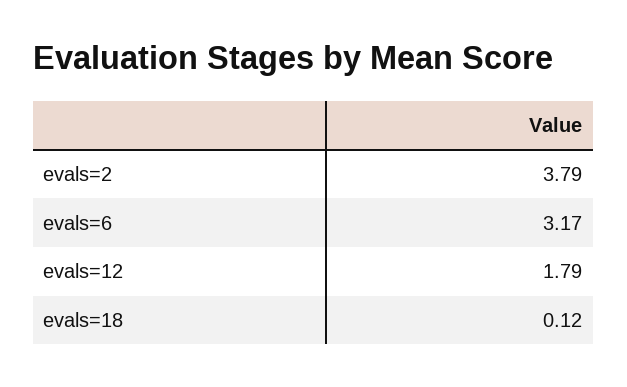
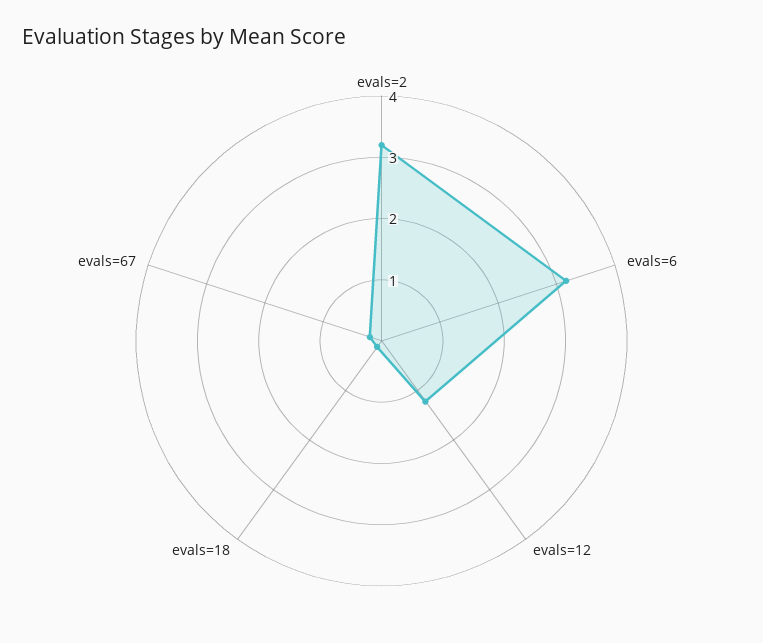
  {
-   "evals=2": 3.79,
+   "evals=2": 3.2,
    "evals=6": 3.17,
-   "evals=12": 1.79,
+   "evals=12": 1.2,
-   "evals=18": 0.12
+   "evals=18": 0.12,
+   "evals=67": 0.2
  }

